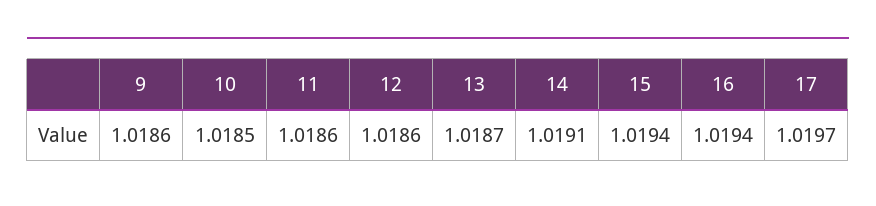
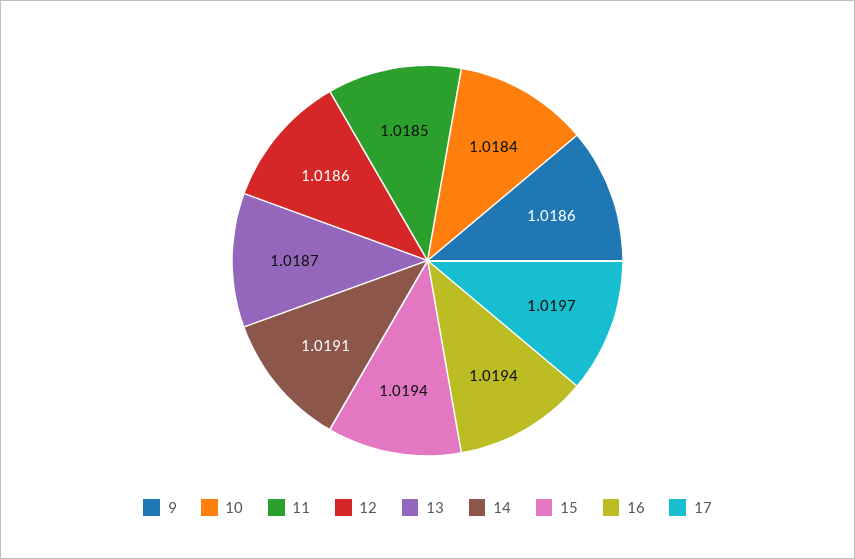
  {
    "9": 1.0186,
-   "10": 1.0185,
+   "10": 1.0184,
-   "11": 1.0186,
+   "11": 1.0185,
    "12": 1.0186,
    "13": 1.0187,
    "14": 1.0191,
    "15": 1.0194,
    "16": 1.0194,
    "17": 1.0197
  }

